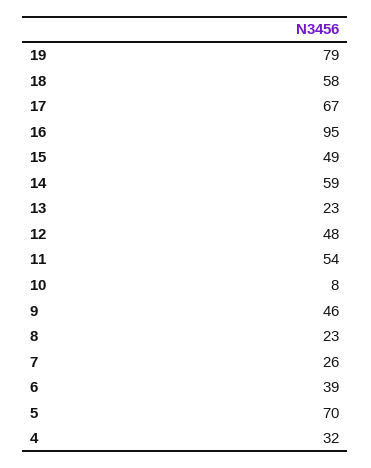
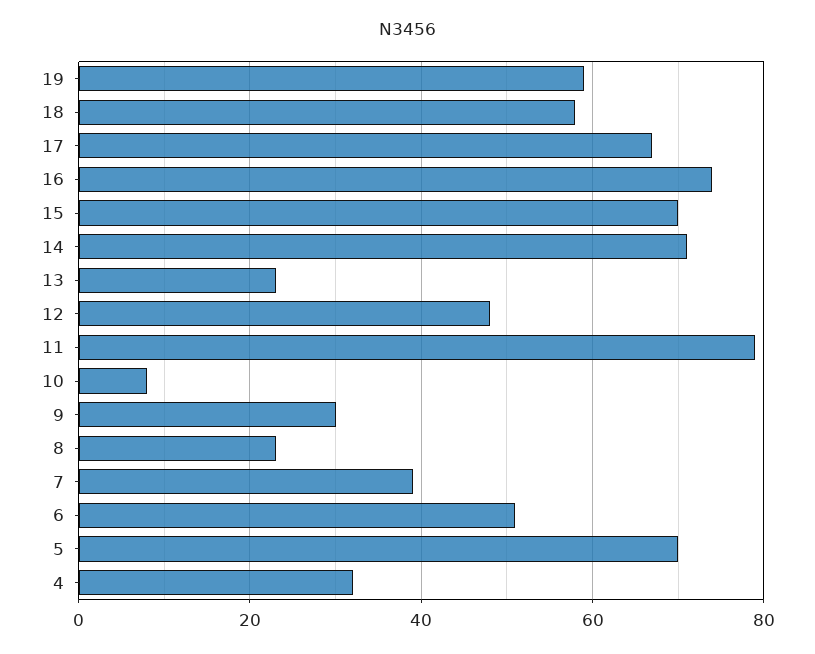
  {
-   "19": 79,
+   "19": 60,
    "18": 58,
    "17": 67,
-   "16": 95,
+   "16": 75,
-   "15": 49,
+   "15": 70,
-   "14": 59,
+   "14": 70,
    "13": 23,
    "12": 48,
-   "11": 54,
+   "11": 80,
    "10": 8,
-   "9": 46,
+   "9": 30,
    "8": 23,
-   "7": 26,
+   "7": 40,
-   "6": 39,
+   "6": 50,
    "5": 70,
    "4": 32
  }

